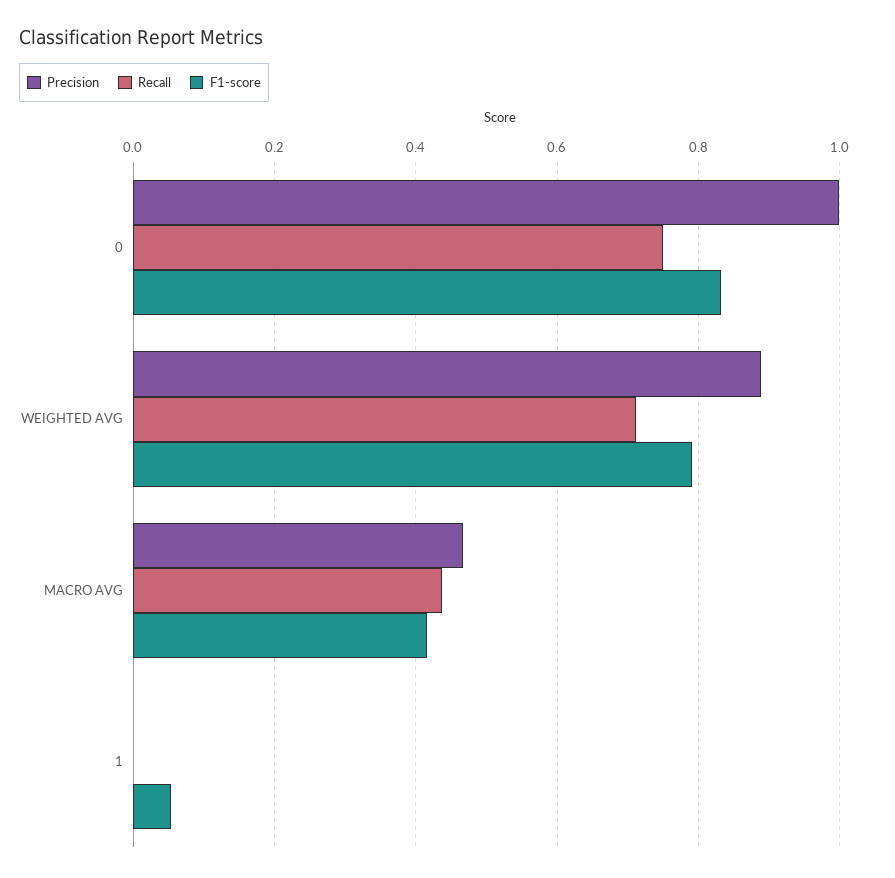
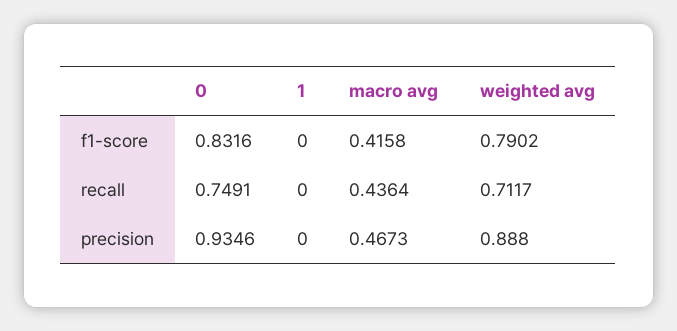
  {
    "Precision": {
-     "0": 1,
+     "0": 0.9346,
      "WEIGHTED AVG": 0.888,
      "MACRO AVG": 0.4673,
      "1": 0
    },
    "Recall": {
      "0": 0.7491,
      "WEIGHTED AVG": 0.7117,
      "MACRO AVG": 0.4364,
      "1": 0
    },
    "F1-score": {
      "0": 0.8316,
      "WEIGHTED AVG": 0.7902,
      "MACRO AVG": 0.4158,
-     "1": 0.06
+     "1": 0
    }
  }

